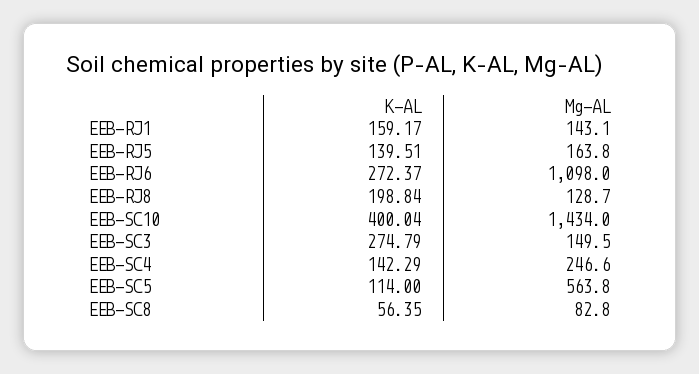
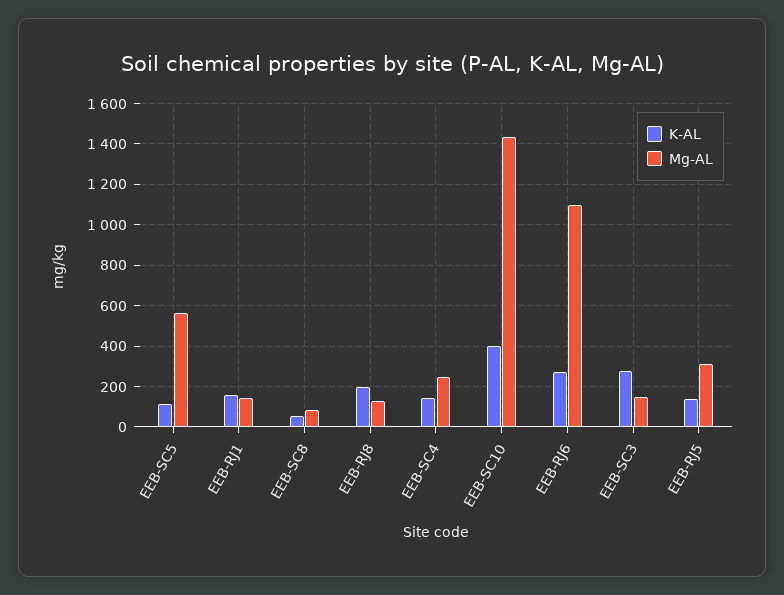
  {
    "K-AL": {
      "EEB-RJ1": 159.17,
      "EEB-RJ5": 139.51,
      "EEB-RJ6": 272.37,
      "EEB-RJ8": 198.84,
      "EEB-SC10": 400.04,
      "EEB-SC3": 274.79,
      "EEB-SC4": 142.29,
      "EEB-SC5": 114,
      "EEB-SC8": 56.35
    },
    "Mg-AL": {
      "EEB-RJ1": 143.1,
-     "EEB-RJ5": 163.8,
+     "EEB-RJ5": 300,
      "EEB-RJ6": 1098,
      "EEB-RJ8": 128.7,
      "EEB-SC10": 1434,
      "EEB-SC3": 149.5,
      "EEB-SC4": 246.6,
      "EEB-SC5": 563.8,
      "EEB-SC8": 82.8
    }
  }

